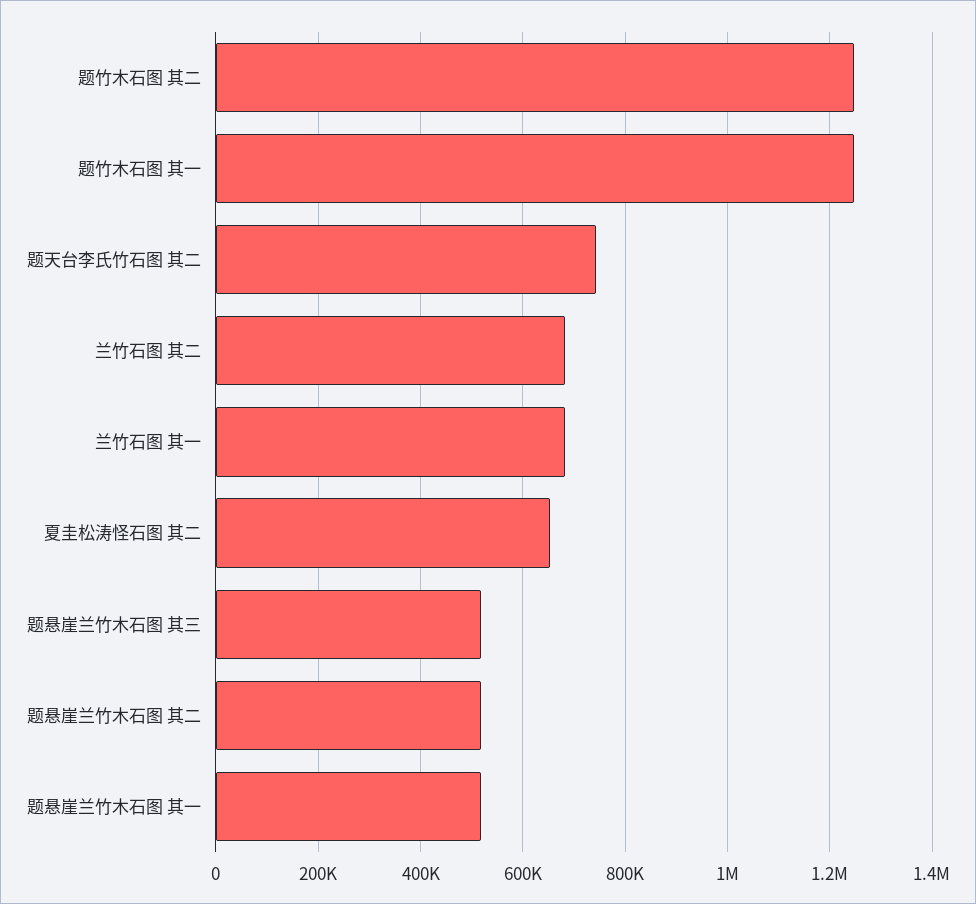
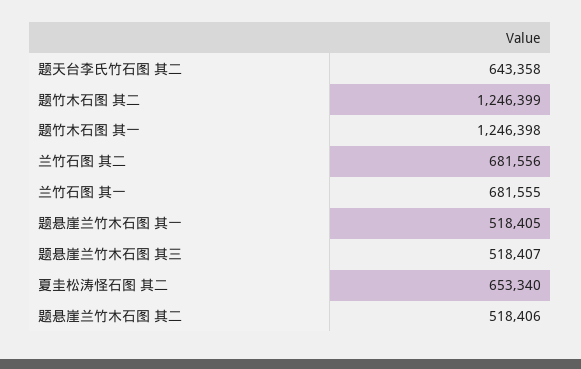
  {
    "题竹木石图 其二": 1246399,
    "题竹木石图 其一": 1246398,
-   "题天台李氏竹石图 其二": 740000,
+   "题天台李氏竹石图 其二": 643358,
    "兰竹石图 其二": 681556,
    "兰竹石图 其一": 681555,
    "夏圭松涛怪石图 其二": 653340,
    "题悬崖兰竹木石图 其三": 518407,
    "题悬崖兰竹木石图 其二": 518406,
    "题悬崖兰竹木石图 其一": 518405
  }

